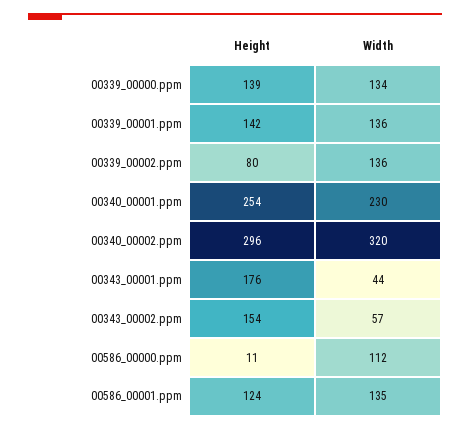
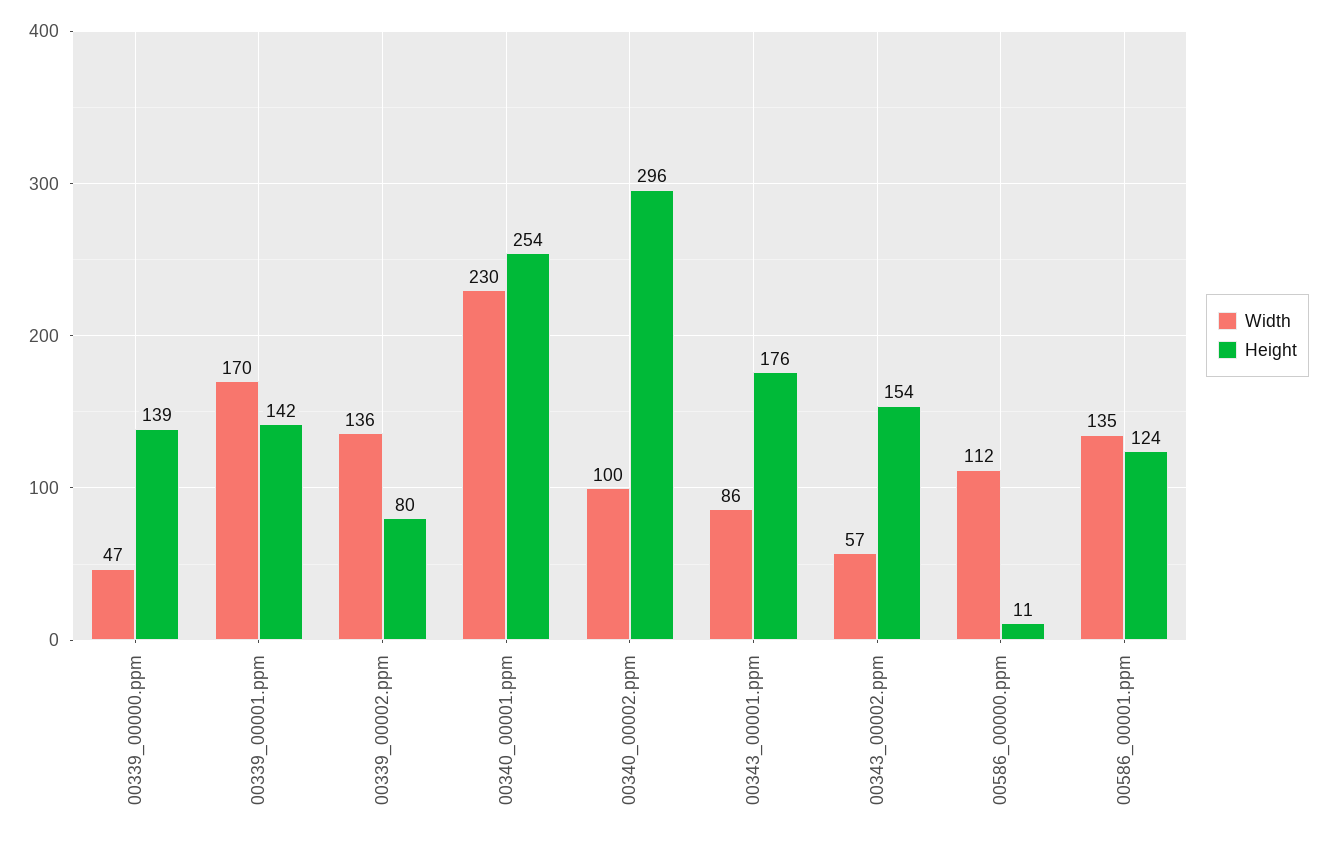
  {
    "Height": {
      "00339_00000.ppm": 139,
      "00339_00001.ppm": 142,
      "00339_00002.ppm": 80,
      "00340_00001.ppm": 254,
      "00340_00002.ppm": 296,
      "00343_00001.ppm": 176,
      "00343_00002.ppm": 154,
      "00586_00000.ppm": 11,
      "00586_00001.ppm": 124
    },
    "Width": {
-     "00339_00000.ppm": 134,
+     "00339_00000.ppm": 47,
-     "00339_00001.ppm": 136,
+     "00339_00001.ppm": 170,
      "00339_00002.ppm": 136,
      "00340_00001.ppm": 230,
-     "00340_00002.ppm": 320,
+     "00340_00002.ppm": 100,
-     "00343_00001.ppm": 44,
+     "00343_00001.ppm": 86,
      "00343_00002.ppm": 57,
      "00586_00000.ppm": 112,
      "00586_00001.ppm": 135
    }
  }

